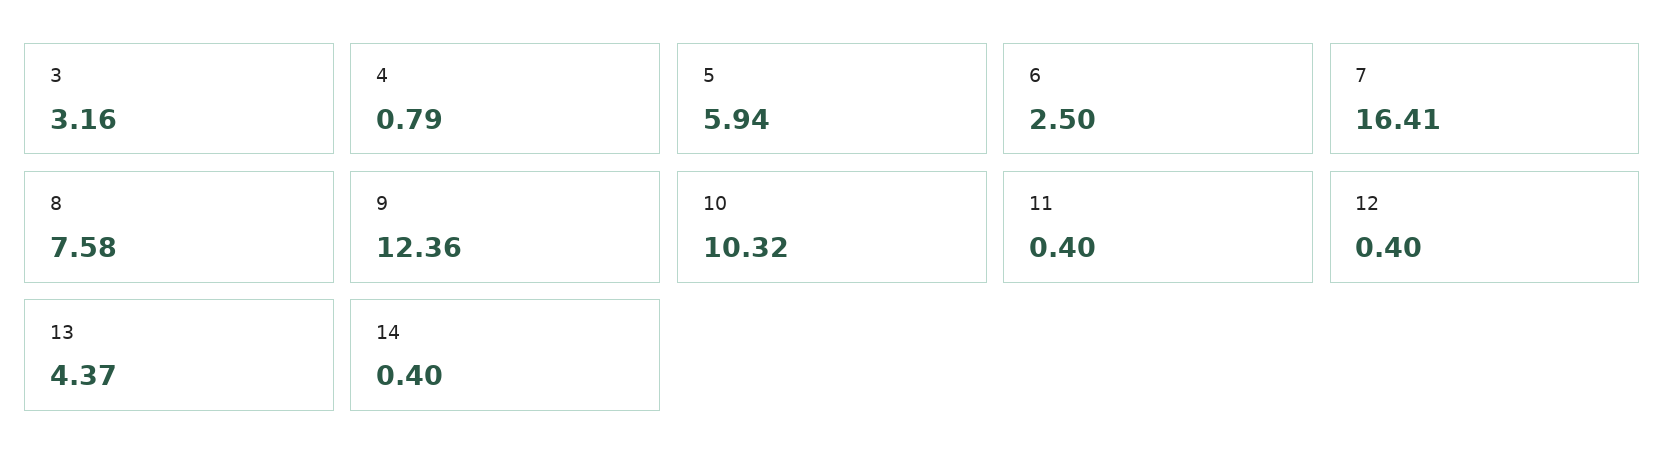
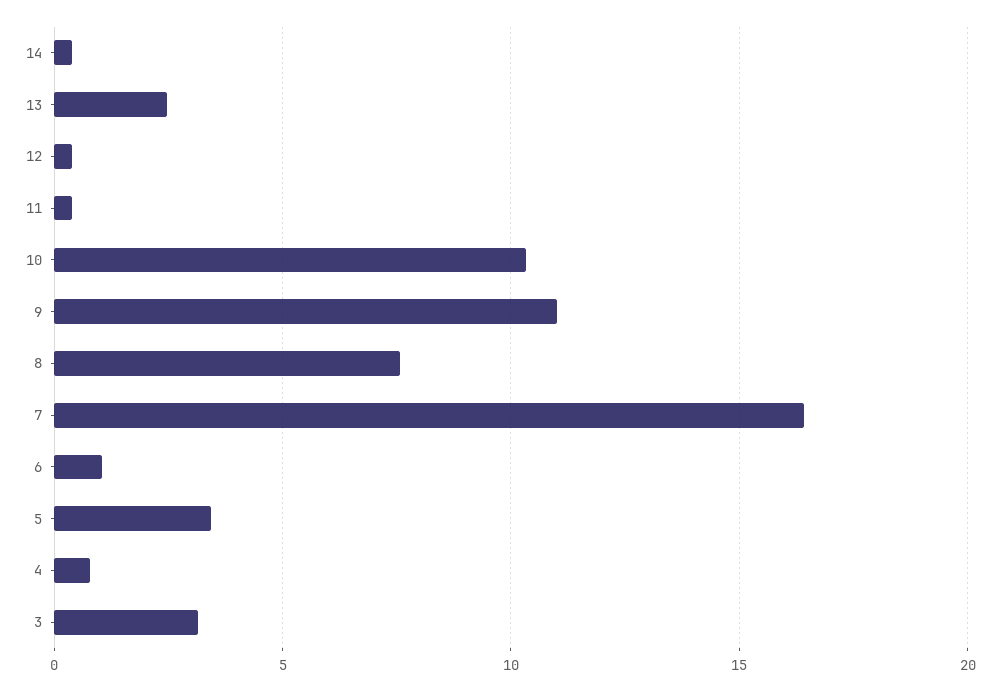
  {
    "3": 3.16,
    "4": 0.79,
-   "5": 5.94,
+   "5": 3.5,
-   "6": 2.5,
+   "6": 1,
    "7": 16.41,
    "8": 7.58,
-   "9": 12.36,
+   "9": 11,
    "10": 10.32,
    "11": 0.4,
    "12": 0.4,
-   "13": 4.37,
+   "13": 2.5,
    "14": 0.4
  }

